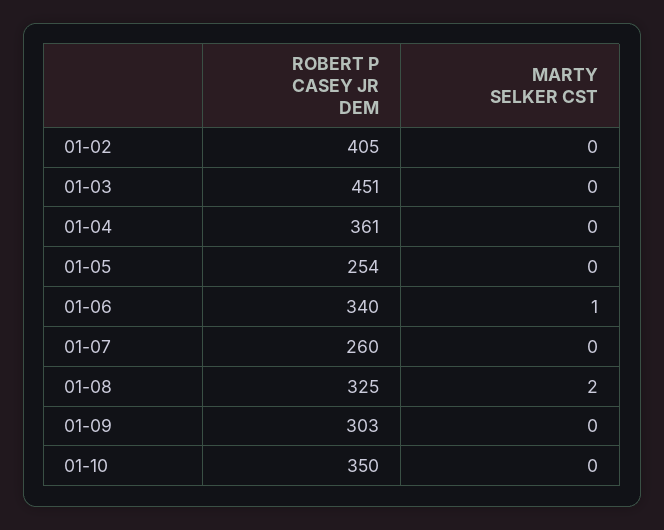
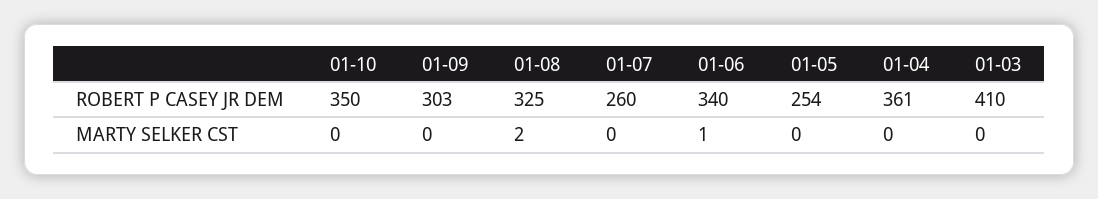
  {
    "ROBERT P CASEY JR DEM": {
-     "01-02": 405,
-     "01-03": 451,
+     "01-03": 410,
      "01-04": 361,
      "01-05": 254,
      "01-06": 340,
      "01-07": 260,
      "01-08": 325,
      "01-09": 303,
      "01-10": 350
    },
    "MARTY SELKER CST": {
-     "01-02": 0,
      "01-03": 0,
      "01-04": 0,
      "01-05": 0,
      "01-06": 1,
      "01-07": 0,
      "01-08": 2,
      "01-09": 0,
      "01-10": 0
    }
  }

